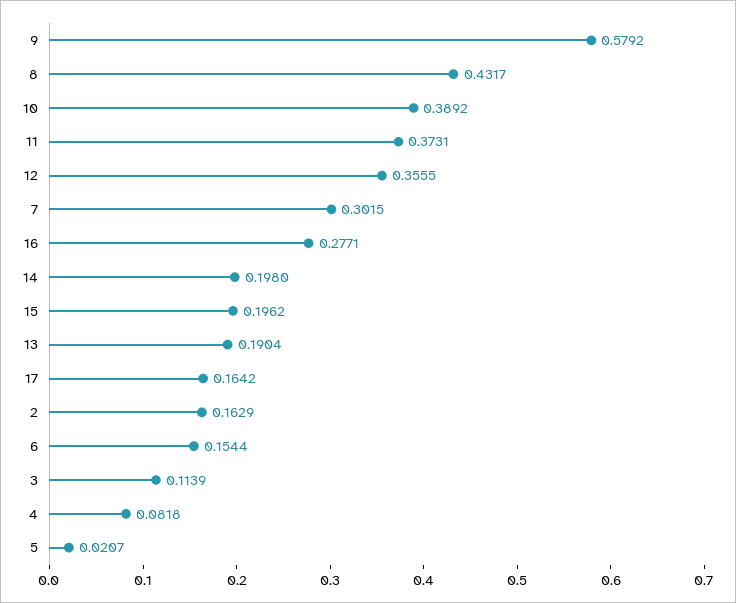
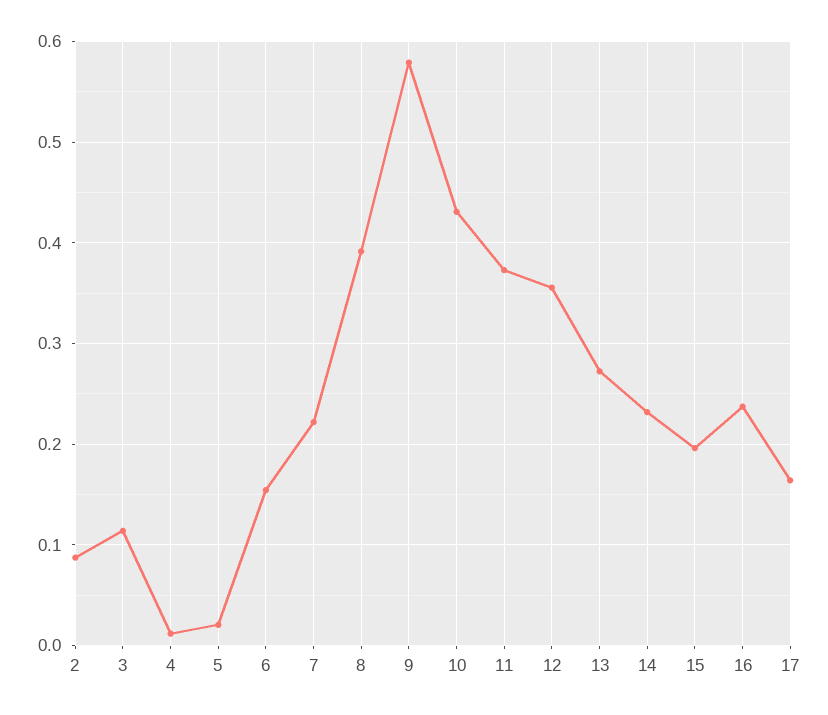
  {
    "9": 0.5792,
-   "8": 0.4317,
+   "8": 0.39,
-   "10": 0.3892,
+   "10": 0.43,
    "11": 0.3731,
    "12": 0.3555,
-   "7": 0.3015,
+   "7": 0.22,
-   "16": 0.2771,
+   "16": 0.24,
-   "14": 0.198,
+   "14": 0.23,
    "15": 0.1962,
-   "13": 0.1904,
+   "13": 0.27,
    "17": 0.1642,
-   "2": 0.1629,
+   "2": 0.09,
    "6": 0.1544,
    "3": 0.1139,
-   "4": 0.0818,
+   "4": 0.01,
    "5": 0.0207
  }

